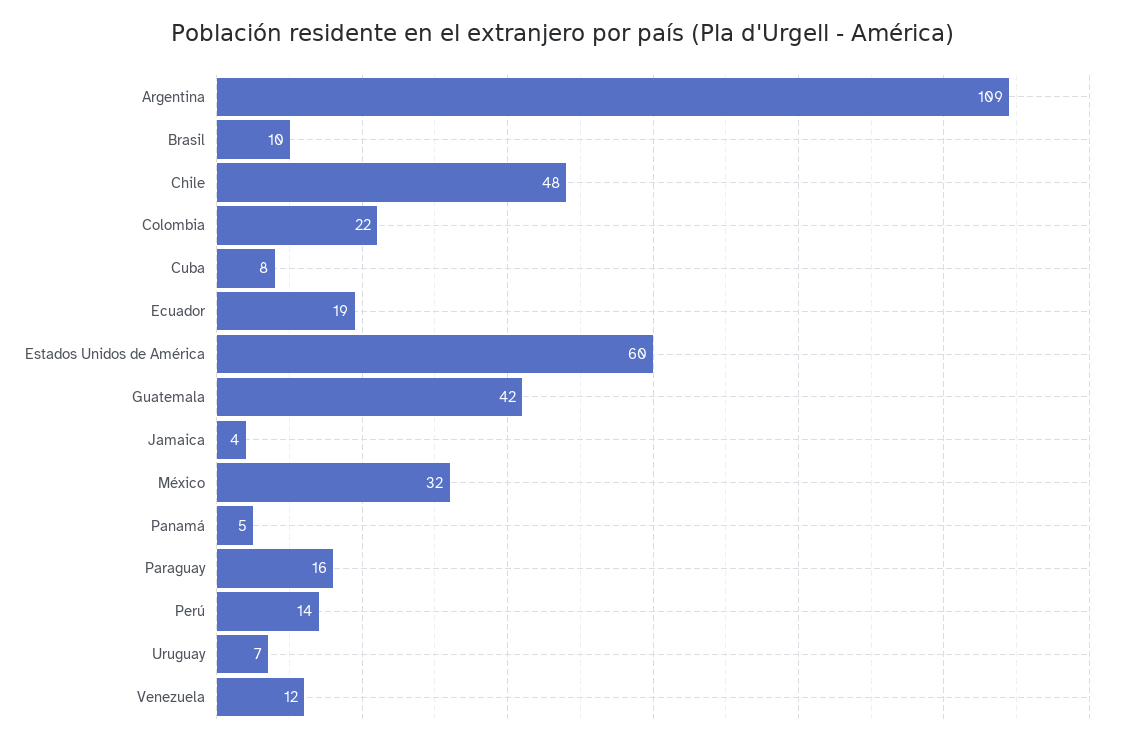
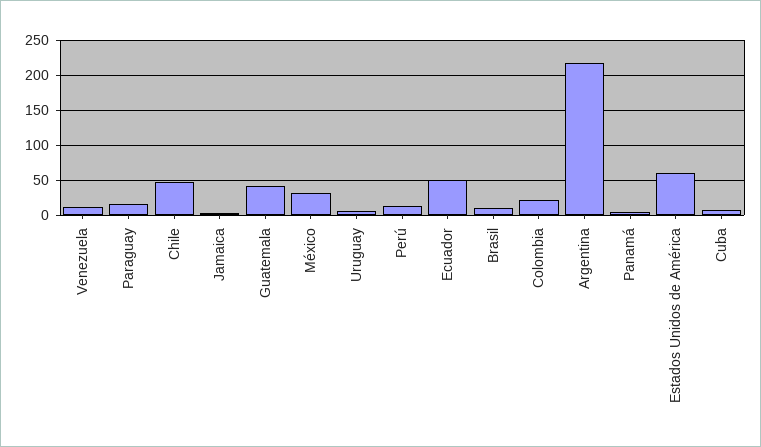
  {
-   "Argentina": 109,
+   "Argentina": 220,
    "Brasil": 10,
    "Chile": 48,
    "Colombia": 22,
    "Cuba": 8,
-   "Ecuador": 19,
+   "Ecuador": 50,
    "Estados Unidos de América": 60,
    "Guatemala": 42,
    "Jamaica": 4,
    "México": 32,
    "Panamá": 5,
    "Paraguay": 16,
    "Perú": 14,
    "Uruguay": 7,
    "Venezuela": 12
  }

